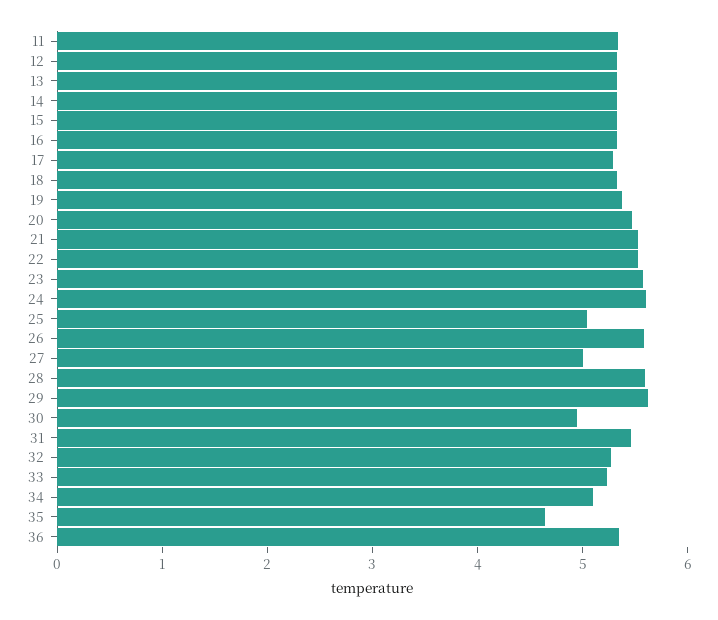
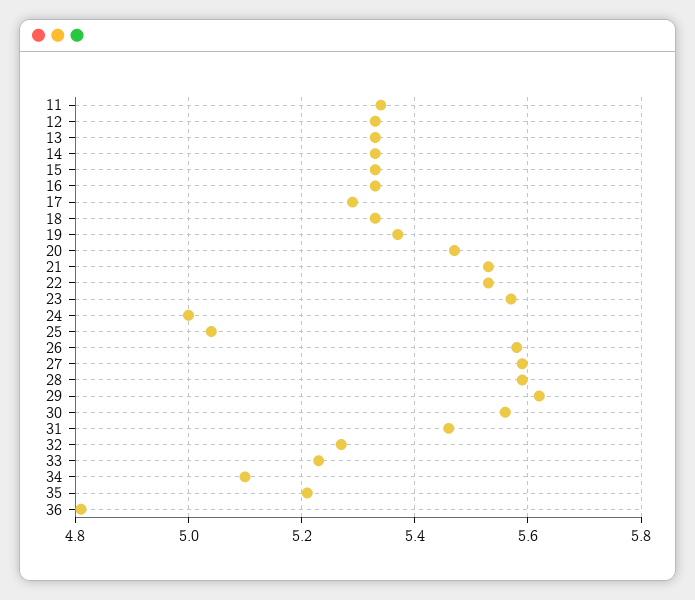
  {
    "11": 5.35,
    "12": 5.35,
    "13": 5.35,
    "14": 5.35,
    "15": 5.35,
    "16": 5.35,
    "17": 5.3,
    "18": 5.35,
    "19": 5.35,
    "20": 5.45,
    "21": 5.55,
    "22": 5.55,
    "23": 5.55,
-   "24": 5.6,
+   "24": 5,
    "25": 5.05,
    "26": 5.6,
-   "27": 5,
+   "27": 5.6,
    "28": 5.6,
    "29": 5.6,
-   "30": 5,
+   "30": 5.55,
    "31": 5.45,
    "32": 5.25,
    "33": 5.25,
    "34": 5.1,
-   "35": 4.6,
+   "35": 5.2,
-   "36": 5.4
+   "36": 4.8
  }

